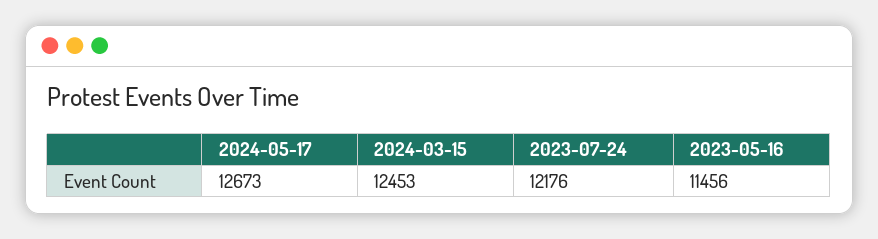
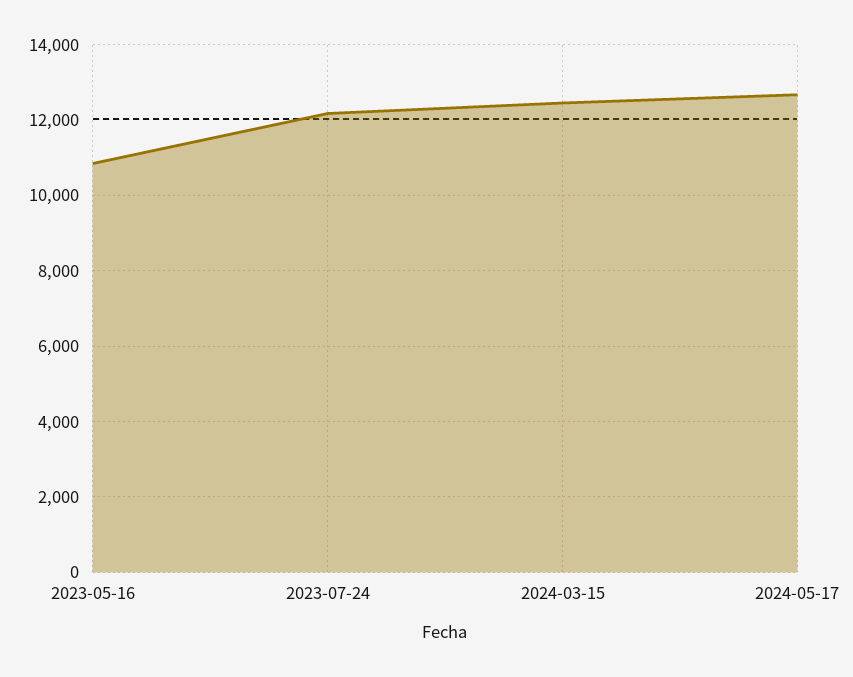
  {
    "2024-05-17": 12673,
    "2024-03-15": 12453,
    "2023-07-24": 12176,
-   "2023-05-16": 11456
+   "2023-05-16": 10800
  }

